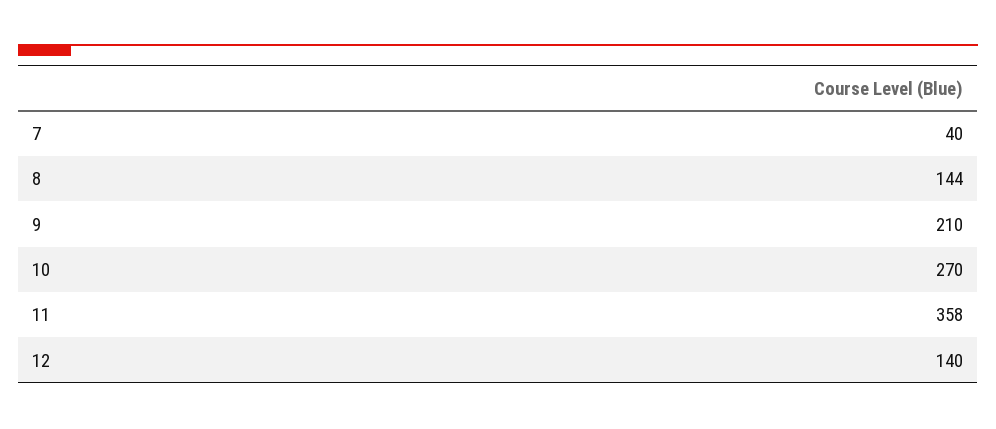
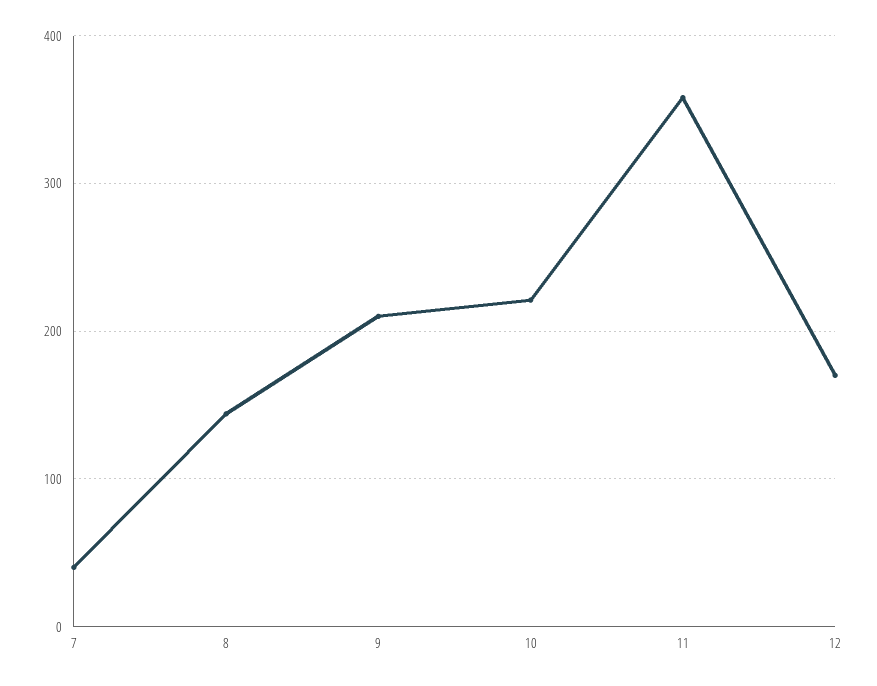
  {
    "7": 40,
    "8": 144,
    "9": 210,
-   "10": 270,
+   "10": 220,
    "11": 358,
-   "12": 140
+   "12": 170
  }

